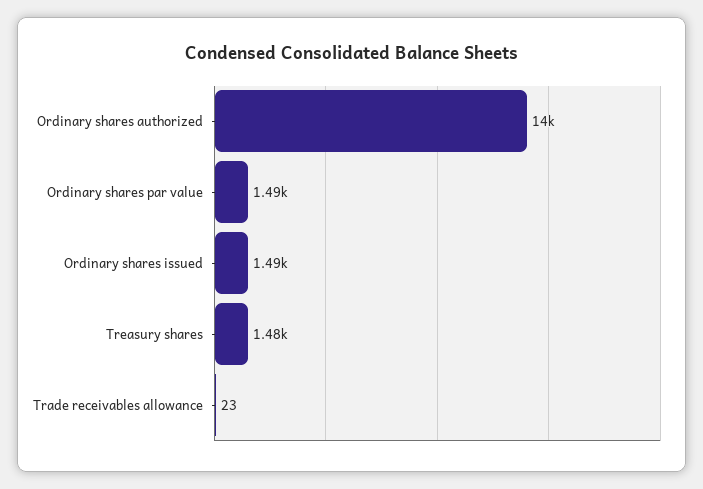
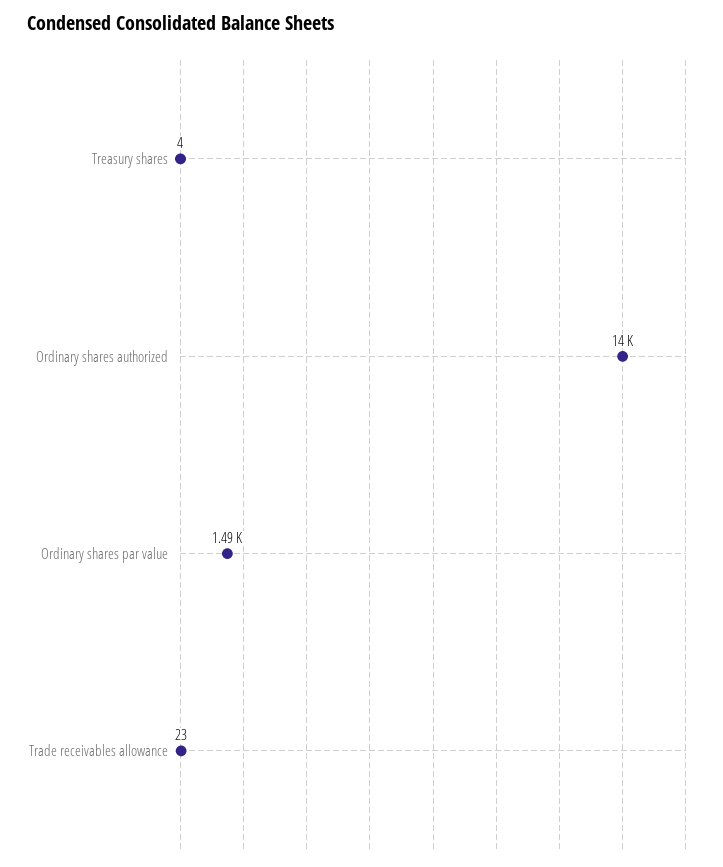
  {
    "Ordinary shares authorized": 14000,
    "Ordinary shares par value": 1490,
-   "Ordinary shares issued": 1490,
-   "Treasury shares": 1480,
+   "Treasury shares": 4,
    "Trade receivables allowance": 23
  }

